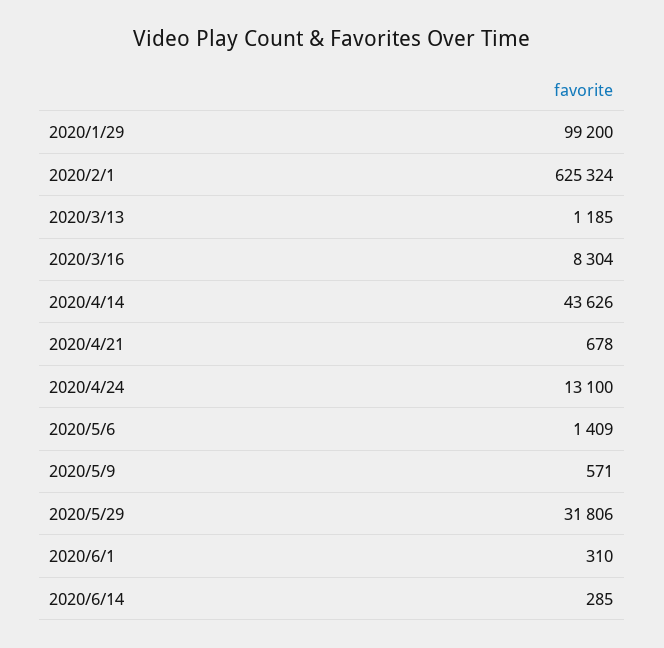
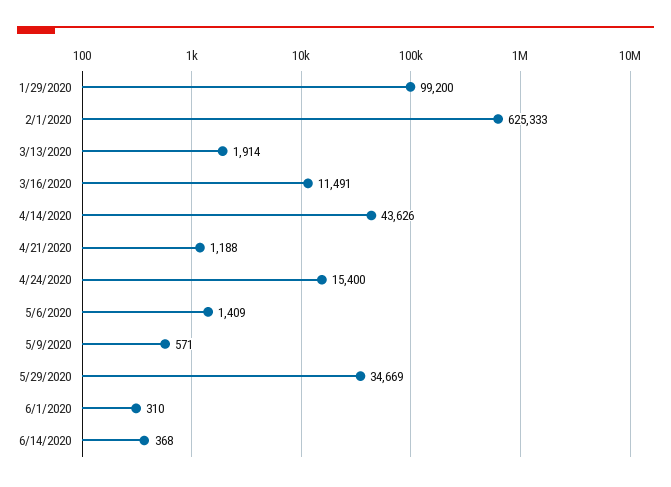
  {
    "2020/1/29": 99200,
-   "2020/2/1": 625324,
+   "2020/2/1": 625333,
-   "2020/3/13": 1185,
+   "2020/3/13": 1914,
-   "2020/3/16": 8304,
+   "2020/3/16": 11491,
    "2020/4/14": 43626,
-   "2020/4/21": 678,
+   "2020/4/21": 1188,
-   "2020/4/24": 13100,
+   "2020/4/24": 15400,
    "2020/5/6": 1409,
    "2020/5/9": 571,
-   "2020/5/29": 31806,
+   "2020/5/29": 34669,
    "2020/6/1": 310,
-   "2020/6/14": 285
+   "2020/6/14": 368
  }

